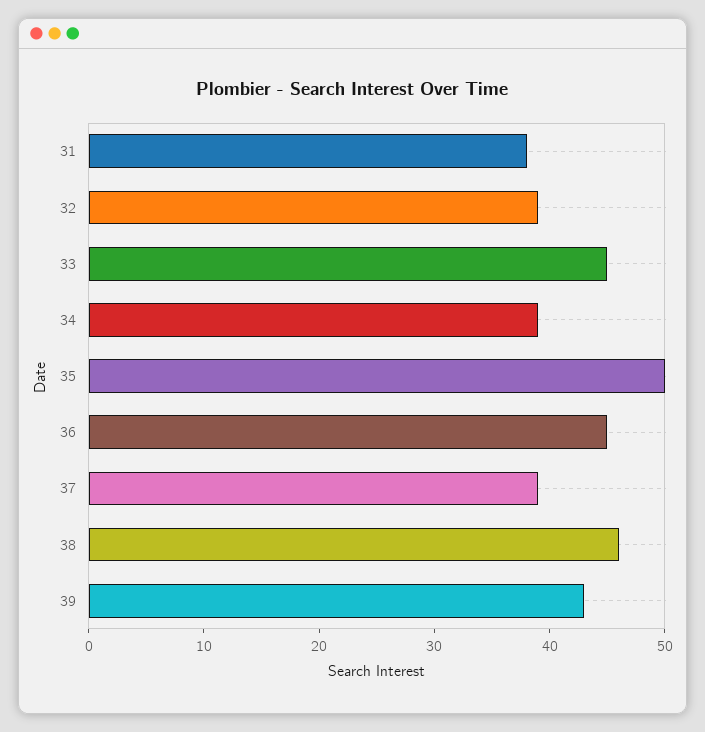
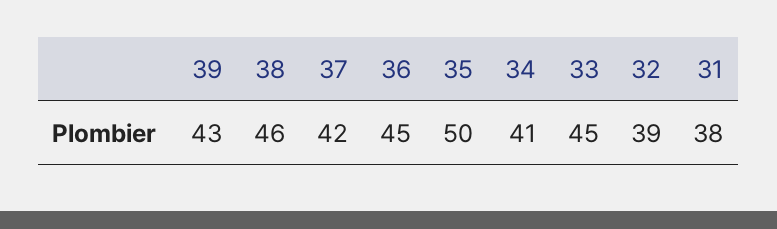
  {
    "31": 38,
    "32": 39,
    "33": 45,
-   "34": 39,
+   "34": 41,
    "35": 50,
    "36": 45,
-   "37": 39,
+   "37": 42,
    "38": 46,
    "39": 43
  }

